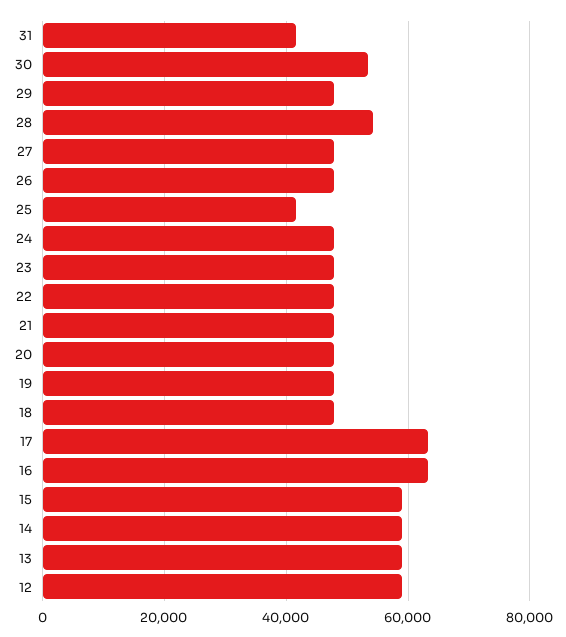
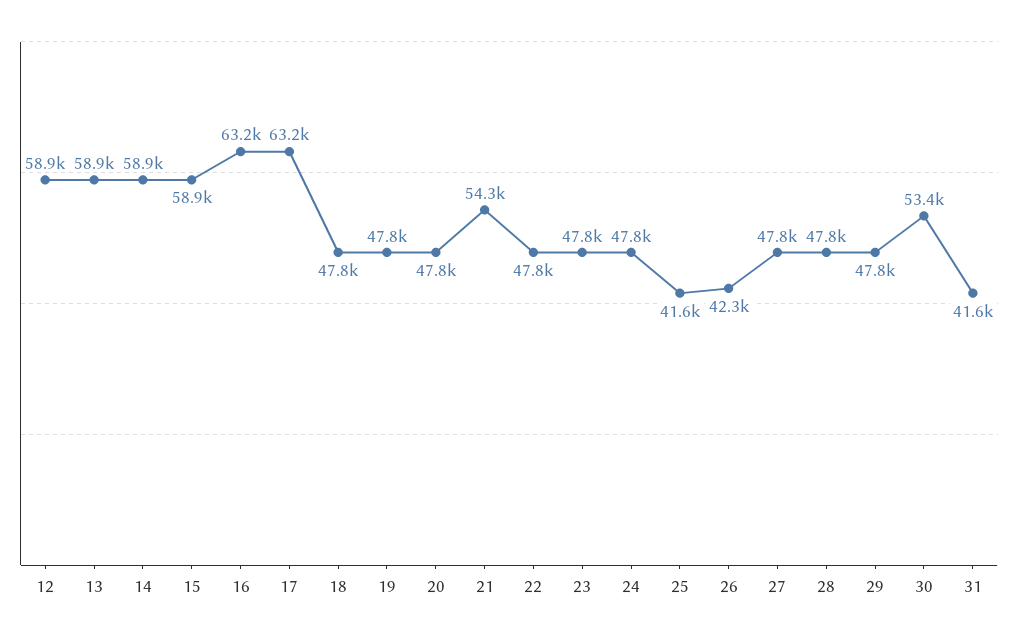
  {
    "31": 41600,
    "30": 53400,
    "29": 47800,
-   "28": 54000,
+   "28": 47800,
    "27": 47800,
-   "26": 48000,
+   "26": 42300,
    "25": 41600,
    "24": 47800,
    "23": 47800,
    "22": 47800,
-   "21": 48000,
+   "21": 54300,
    "20": 47800,
    "19": 47800,
    "18": 47800,
    "17": 63200,
    "16": 63200,
    "15": 58900,
    "14": 58900,
    "13": 58900,
    "12": 58900
  }

